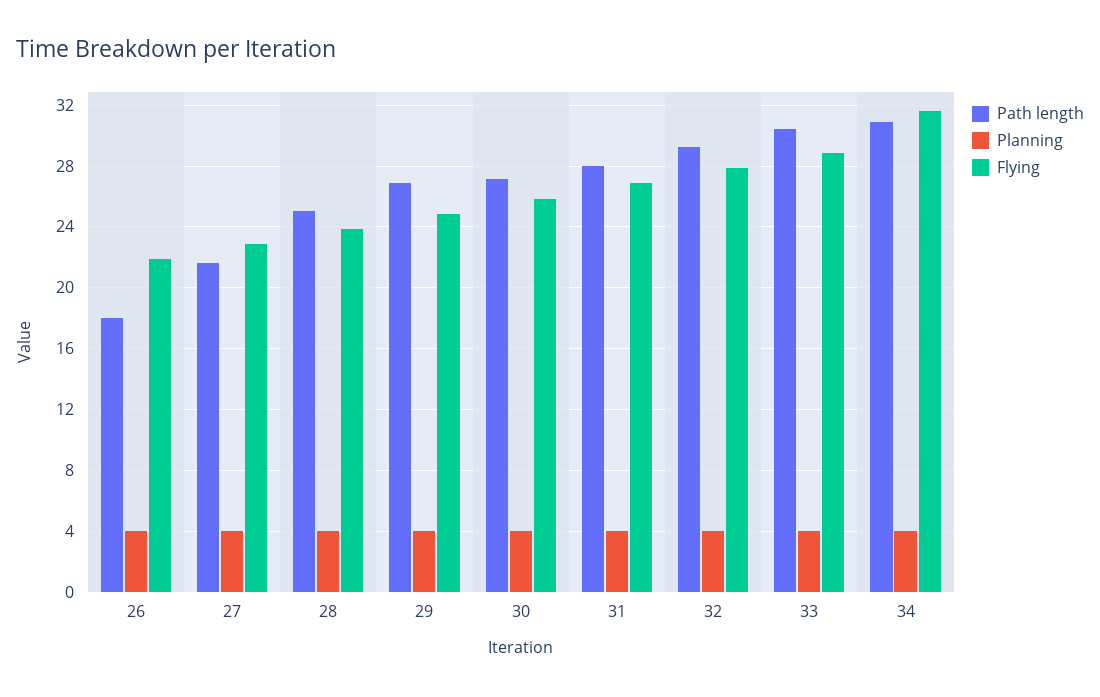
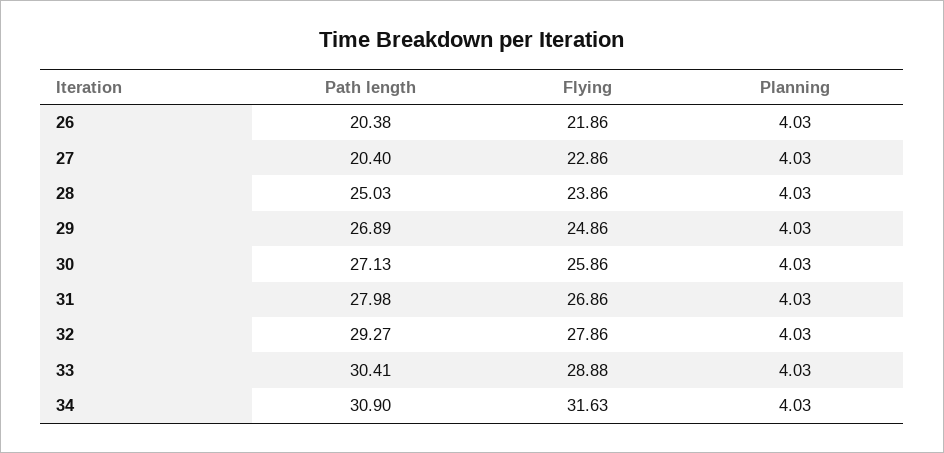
  {
    "Path length": {
-     "26": 18,
+     "26": 20.38,
-     "27": 21.5,
+     "27": 20.4,
      "28": 25.03,
      "29": 26.89,
      "30": 27.13,
      "31": 27.98,
      "32": 29.27,
      "33": 30.41,
      "34": 30.9
    },
    "Planning": {
      "26": 4.03,
      "27": 4.03,
      "28": 4.03,
      "29": 4.03,
      "30": 4.03,
      "31": 4.03,
      "32": 4.03,
      "33": 4.03,
      "34": 4.03
    },
    "Flying": {
      "26": 21.86,
      "27": 22.86,
      "28": 23.86,
      "29": 24.86,
      "30": 25.86,
      "31": 26.86,
      "32": 27.86,
      "33": 28.88,
      "34": 31.63
    }
  }

